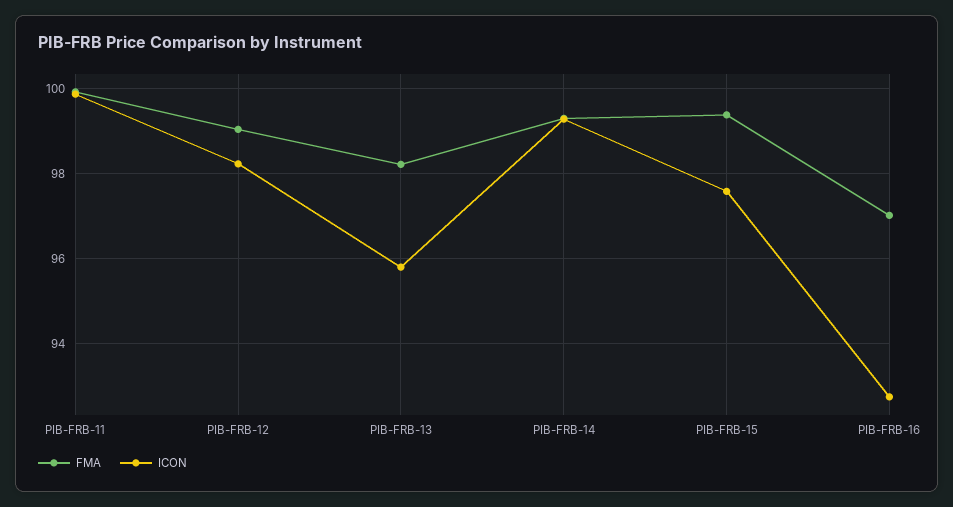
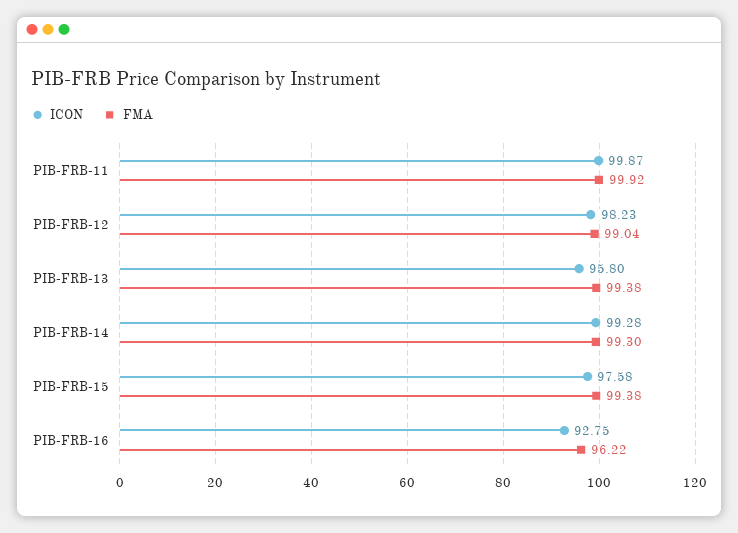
  {
    "FMA": {
      "PIB-FRB-11": 99.92,
      "PIB-FRB-12": 99.04,
-     "PIB-FRB-13": 98.2,
+     "PIB-FRB-13": 99.38,
      "PIB-FRB-14": 99.3,
      "PIB-FRB-15": 99.38,
-     "PIB-FRB-16": 97
+     "PIB-FRB-16": 96.22
    },
    "ICON": {
      "PIB-FRB-11": 99.87,
      "PIB-FRB-12": 98.23,
      "PIB-FRB-13": 95.8,
      "PIB-FRB-14": 99.28,
      "PIB-FRB-15": 97.58,
      "PIB-FRB-16": 92.75
    }
  }

